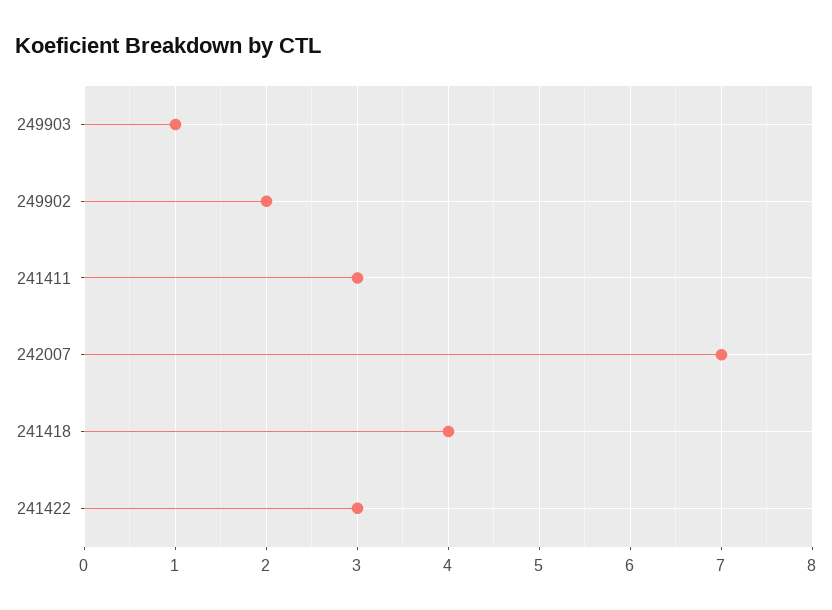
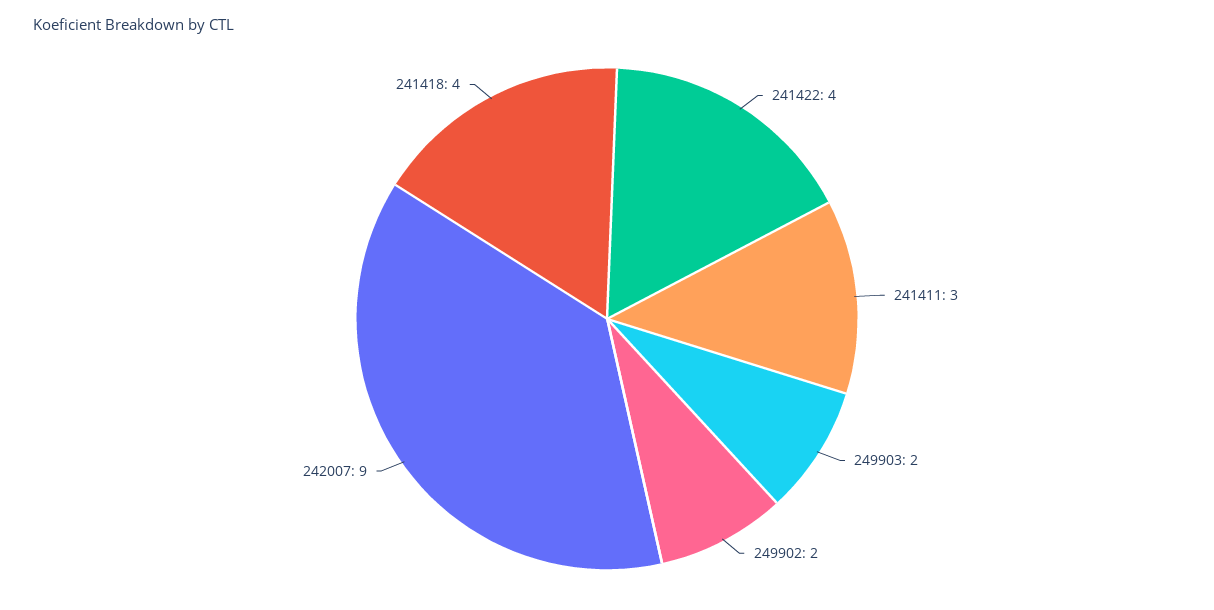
  {
-   "249903": 1,
+   "249903": 2,
    "249902": 2,
    "241411": 3,
-   "242007": 7,
+   "242007": 9,
    "241418": 4,
-   "241422": 3
+   "241422": 4
  }

